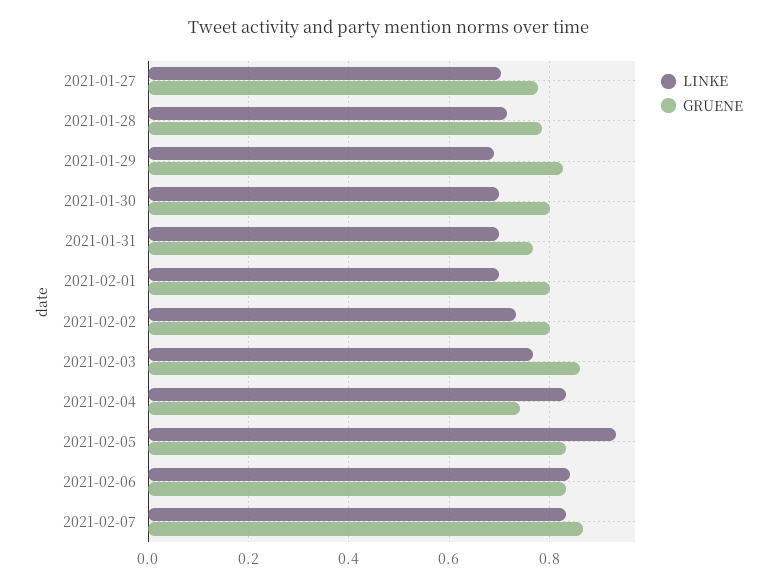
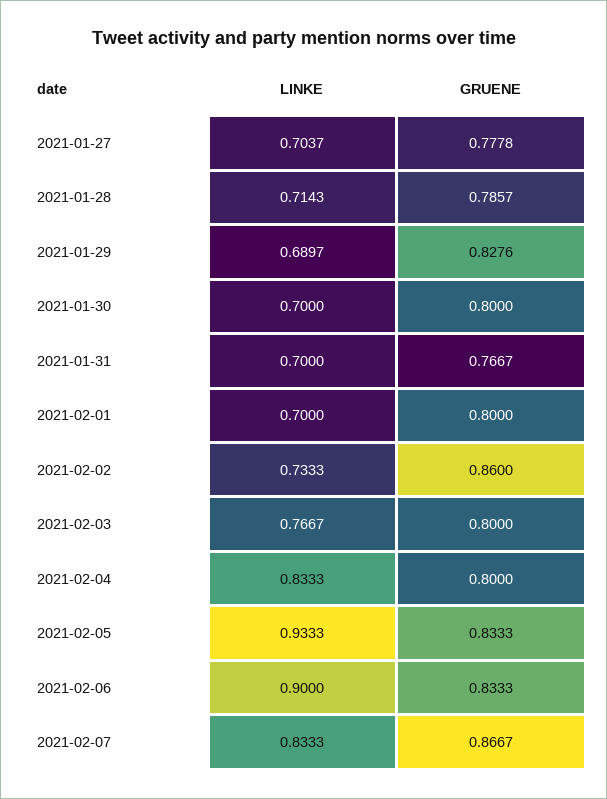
  {
    "LINKE": {
      "2021-01-27": 0.7037,
      "2021-01-28": 0.7143,
      "2021-01-29": 0.6897,
      "2021-01-30": 0.7,
      "2021-01-31": 0.7,
      "2021-02-01": 0.7,
      "2021-02-02": 0.7333,
      "2021-02-03": 0.7667,
      "2021-02-04": 0.8333,
      "2021-02-05": 0.9333,
-     "2021-02-06": 0.84,
+     "2021-02-06": 0.9,
      "2021-02-07": 0.8333
    },
    "GRUENE": {
      "2021-01-27": 0.7778,
      "2021-01-28": 0.7857,
      "2021-01-29": 0.8276,
      "2021-01-30": 0.8,
      "2021-01-31": 0.7667,
      "2021-02-01": 0.8,
-     "2021-02-02": 0.8,
+     "2021-02-02": 0.86,
-     "2021-02-03": 0.86,
+     "2021-02-03": 0.8,
-     "2021-02-04": 0.74,
+     "2021-02-04": 0.8,
      "2021-02-05": 0.8333,
      "2021-02-06": 0.8333,
      "2021-02-07": 0.8667
    }
  }

